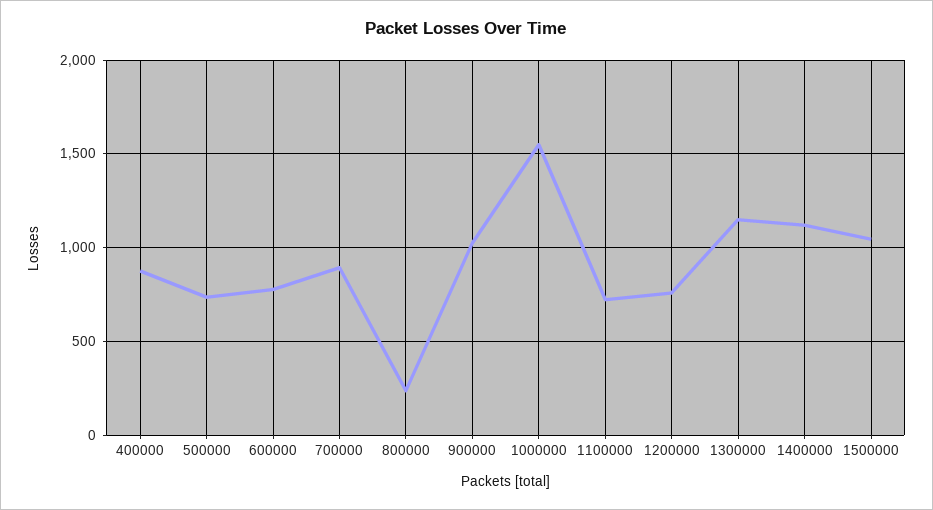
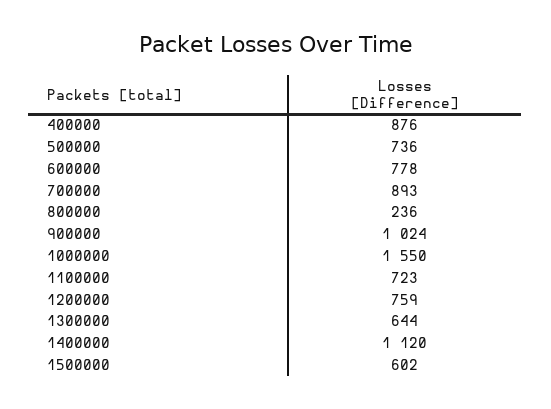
  {
    "400000": 876,
    "500000": 736,
    "600000": 778,
    "700000": 893,
    "800000": 236,
    "900000": 1024,
    "1000000": 1550,
    "1100000": 723,
    "1200000": 759,
-   "1300000": 1150,
+   "1300000": 644,
    "1400000": 1120,
-   "1500000": 1050
+   "1500000": 602
  }

